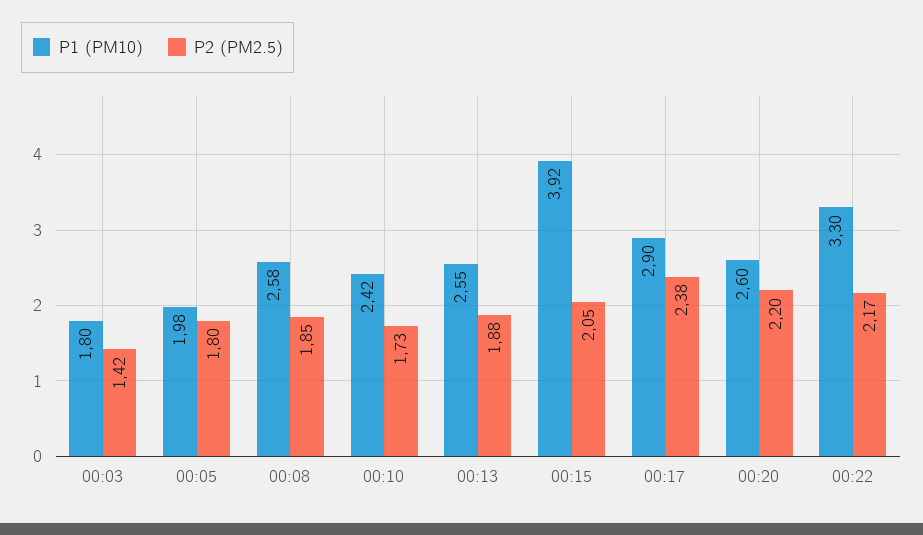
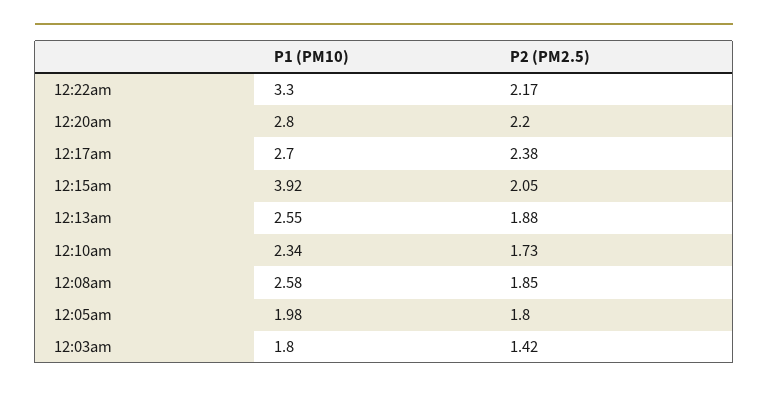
  {
    "P1 (PM10)": {
      "00:03": 1.8,
      "00:05": 1.98,
      "00:08": 2.58,
-     "00:10": 2.42,
+     "00:10": 2.34,
      "00:13": 2.55,
      "00:15": 3.92,
-     "00:17": 2.9,
+     "00:17": 2.7,
-     "00:20": 2.6,
+     "00:20": 2.8,
      "00:22": 3.3
    },
    "P2 (PM2.5)": {
      "00:03": 1.42,
      "00:05": 1.8,
      "00:08": 1.85,
      "00:10": 1.73,
      "00:13": 1.88,
      "00:15": 2.05,
      "00:17": 2.38,
      "00:20": 2.2,
      "00:22": 2.17
    }
  }

